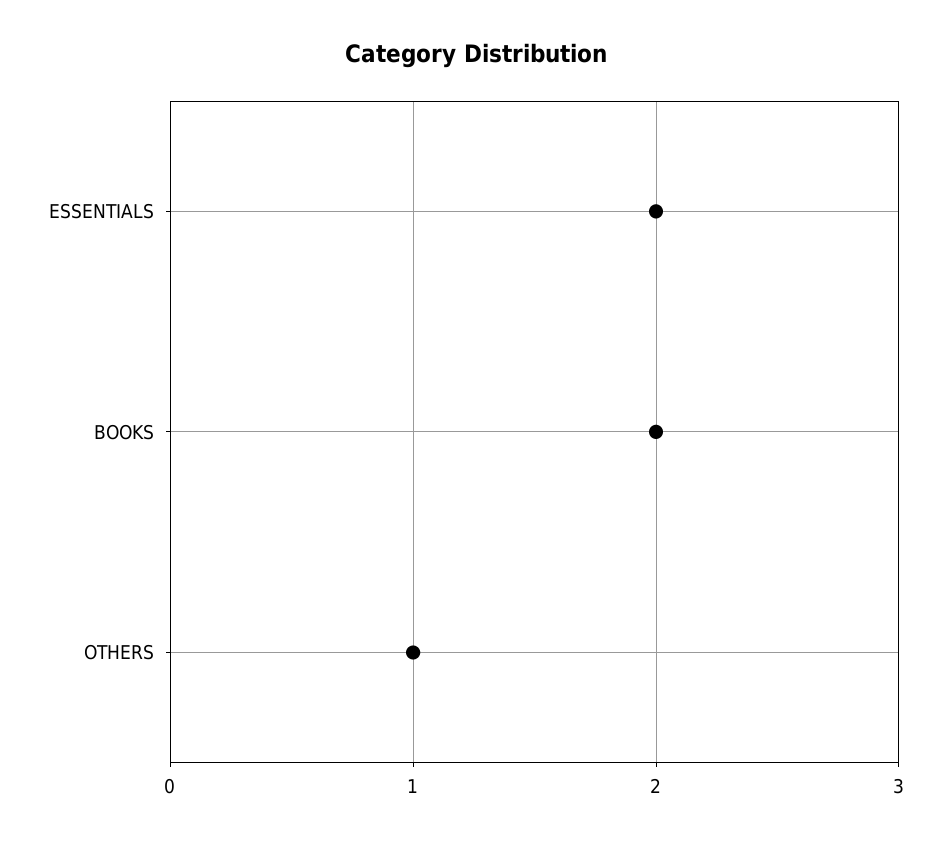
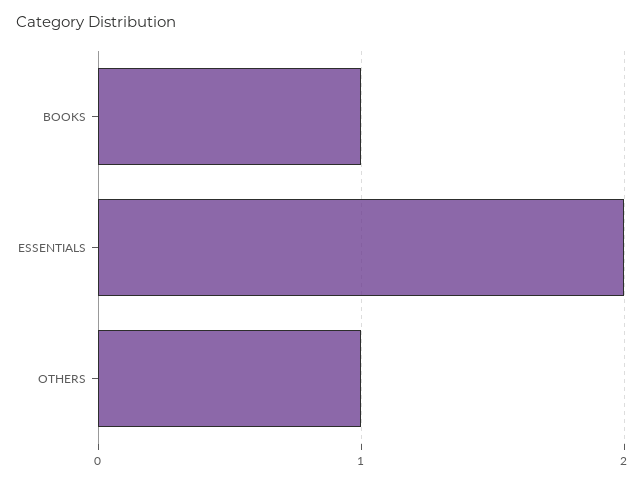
  {
    "ESSENTIALS": 2,
-   "BOOKS": 2,
+   "BOOKS": 1,
    "OTHERS": 1
  }

